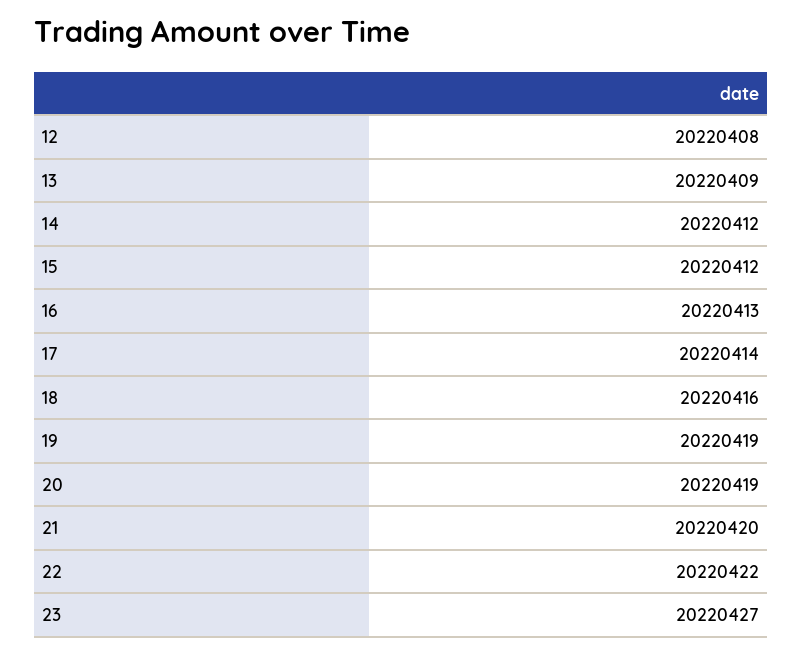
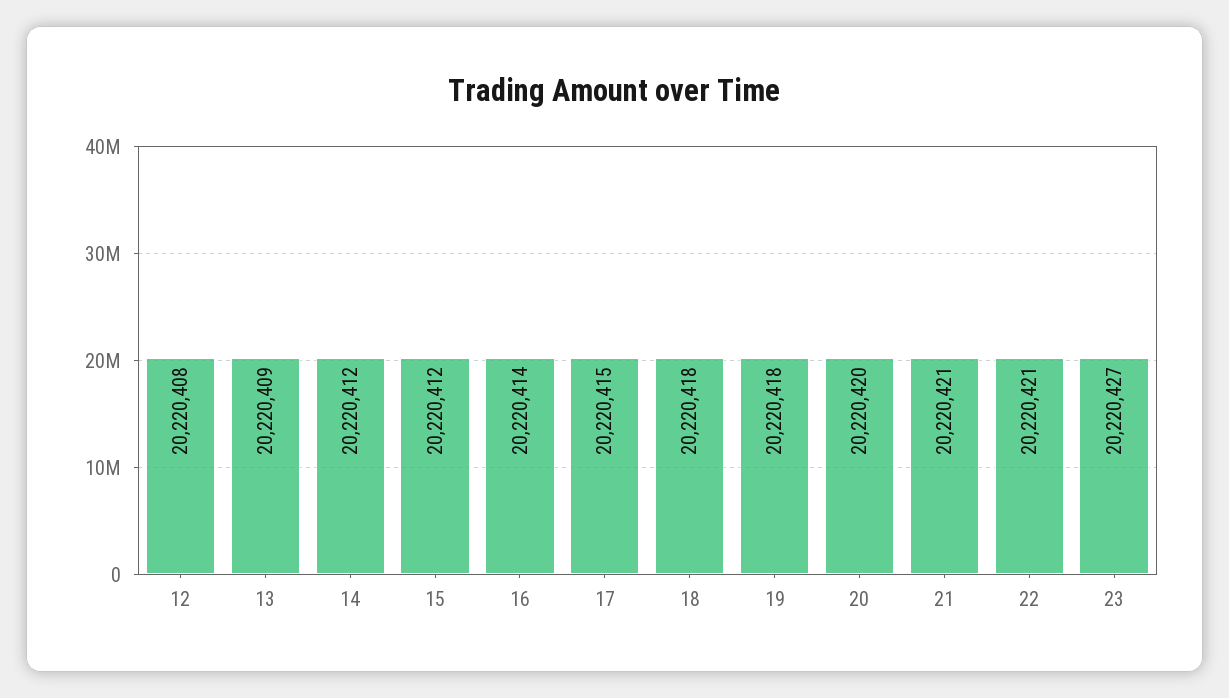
  {
    "12": 20220408,
    "13": 20220409,
    "14": 20220412,
    "15": 20220412,
-   "16": 20220413,
+   "16": 20220414,
-   "17": 20220414,
+   "17": 20220415,
-   "18": 20220416,
+   "18": 20220418,
-   "19": 20220419,
+   "19": 20220418,
-   "20": 20220419,
+   "20": 20220420,
-   "21": 20220420,
+   "21": 20220421,
-   "22": 20220422,
+   "22": 20220421,
    "23": 20220427
  }

